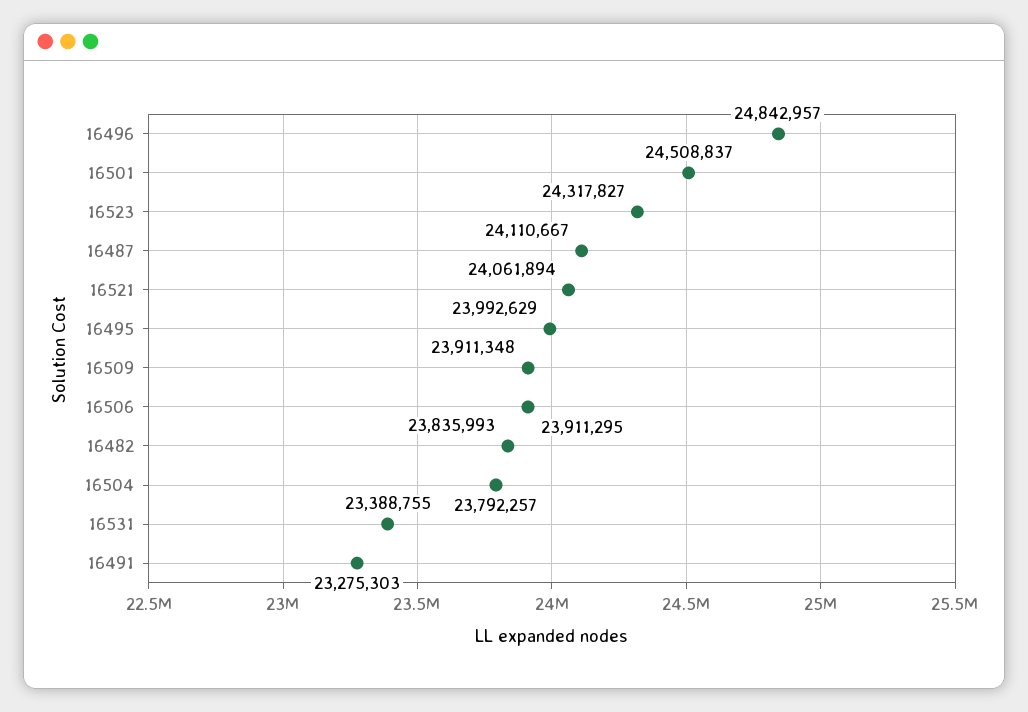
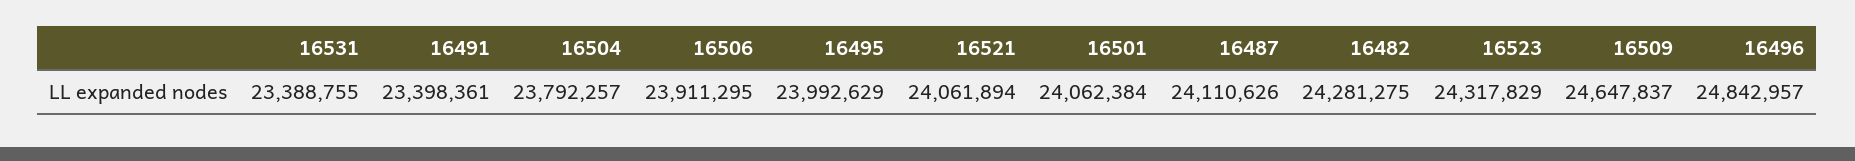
  {
    "16496": 24842957,
-   "16501": 24508837,
+   "16501": 24062384,
-   "16523": 24317827,
+   "16523": 24317829,
-   "16487": 24110667,
+   "16487": 24110626,
    "16521": 24061894,
    "16495": 23992629,
-   "16509": 23911348,
+   "16509": 24647837,
    "16506": 23911295,
-   "16482": 23835993,
+   "16482": 24281275,
    "16504": 23792257,
    "16531": 23388755,
-   "16491": 23275303
+   "16491": 23398361
  }

